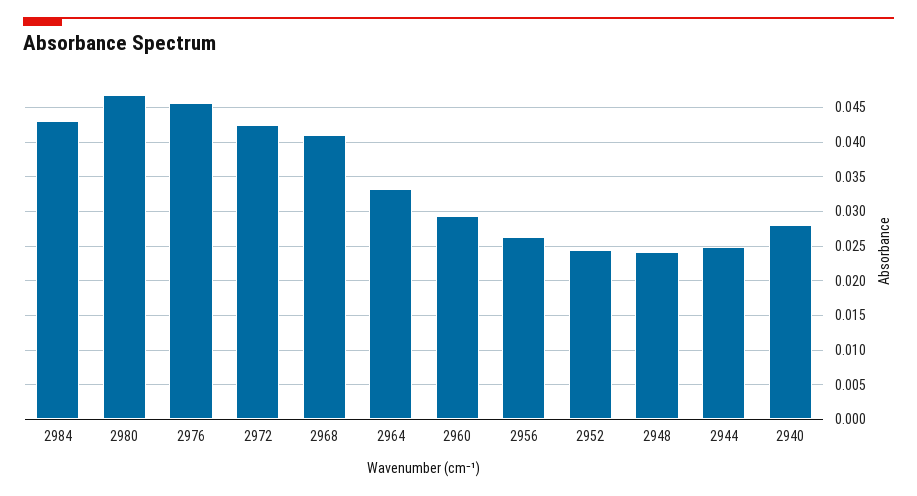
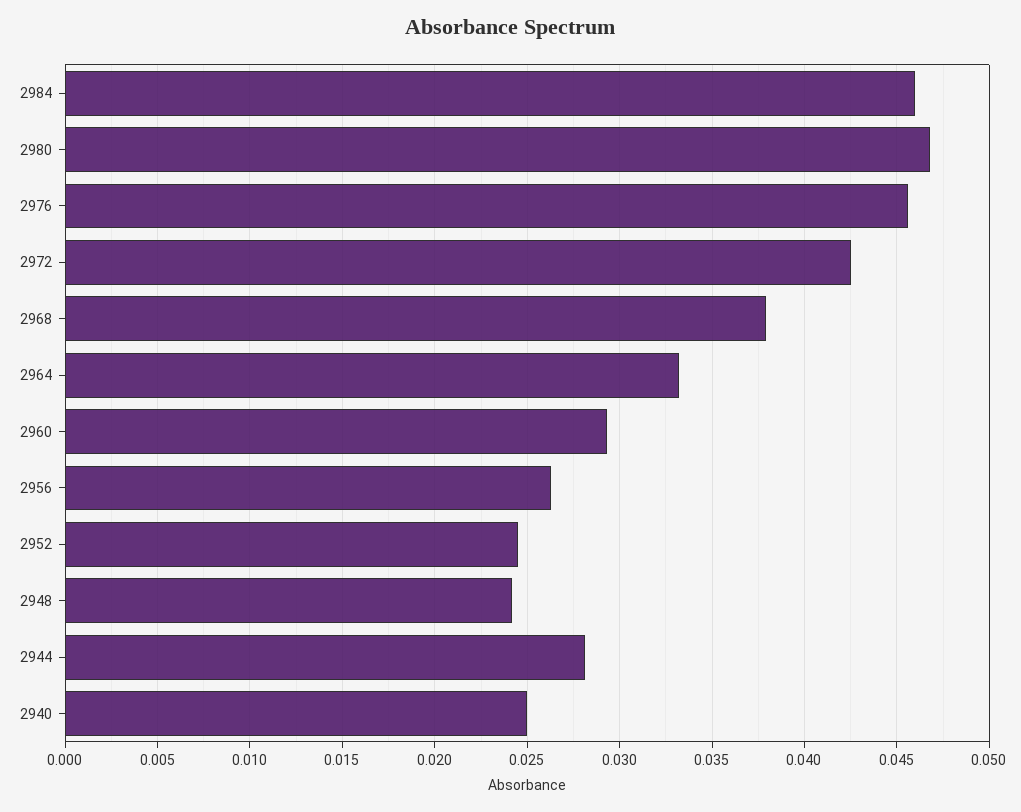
  {
-   "2984": 0.043,
+   "2984": 0.046,
    "2980": 0.047,
    "2976": 0.0455,
    "2972": 0.0425,
-   "2968": 0.041,
+   "2968": 0.038,
    "2964": 0.033,
    "2960": 0.0295,
    "2956": 0.0265,
    "2952": 0.0245,
    "2948": 0.024,
-   "2944": 0.025,
+   "2944": 0.028,
-   "2940": 0.028
+   "2940": 0.025
  }

